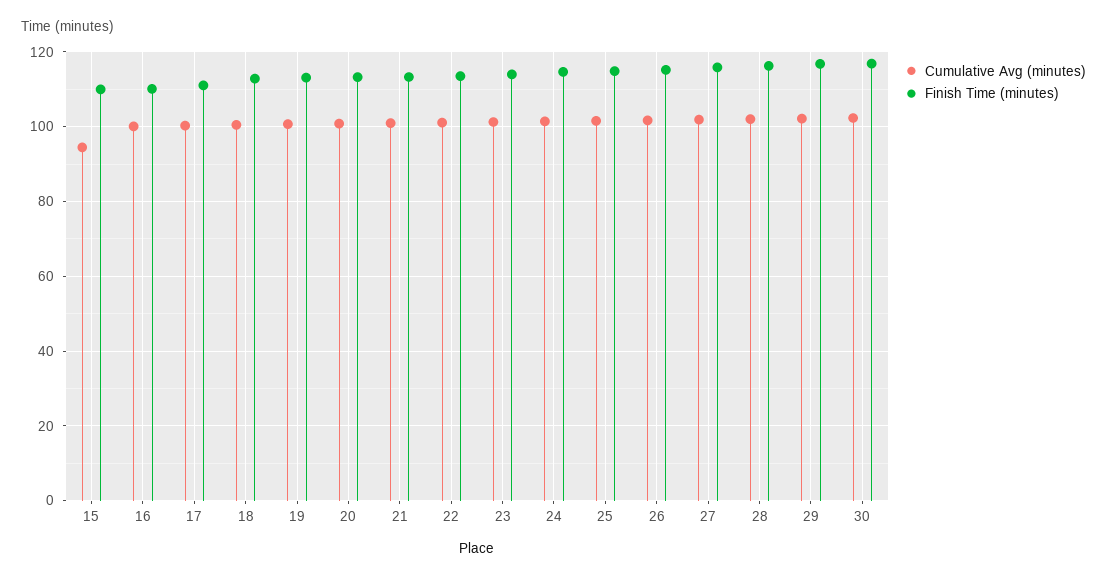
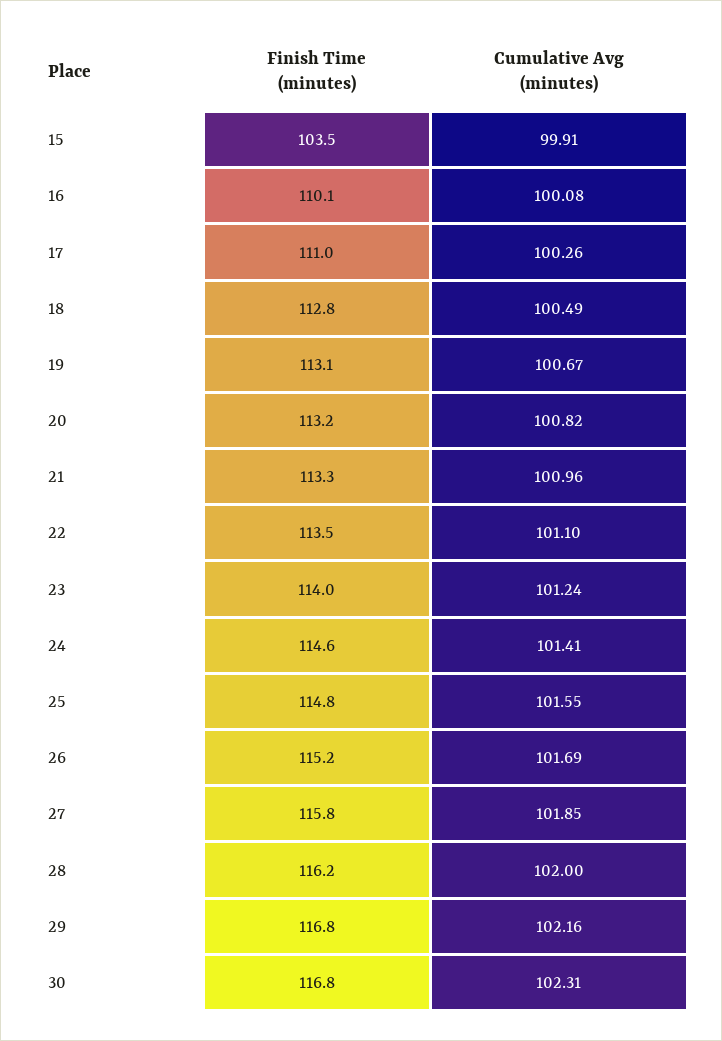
  {
    "Cumulative Avg (minutes)": {
-     "15": 94,
+     "15": 99.91,
      "16": 100.08,
      "17": 100.26,
      "18": 100.49,
      "19": 100.67,
      "20": 100.82,
      "21": 100.96,
      "22": 101.1,
      "23": 101.24,
      "24": 101.41,
      "25": 101.55,
      "26": 101.69,
      "27": 101.85,
      "28": 102,
      "29": 102.16,
      "30": 102.31
    },
    "Finish Time (minutes)": {
-     "15": 110,
+     "15": 103.5,
      "16": 110.1,
      "17": 111,
      "18": 112.8,
      "19": 113.1,
      "20": 113.2,
      "21": 113.3,
      "22": 113.5,
      "23": 114,
      "24": 114.6,
      "25": 114.8,
      "26": 115.2,
      "27": 115.8,
      "28": 116.2,
      "29": 116.8,
      "30": 116.8
    }
  }

